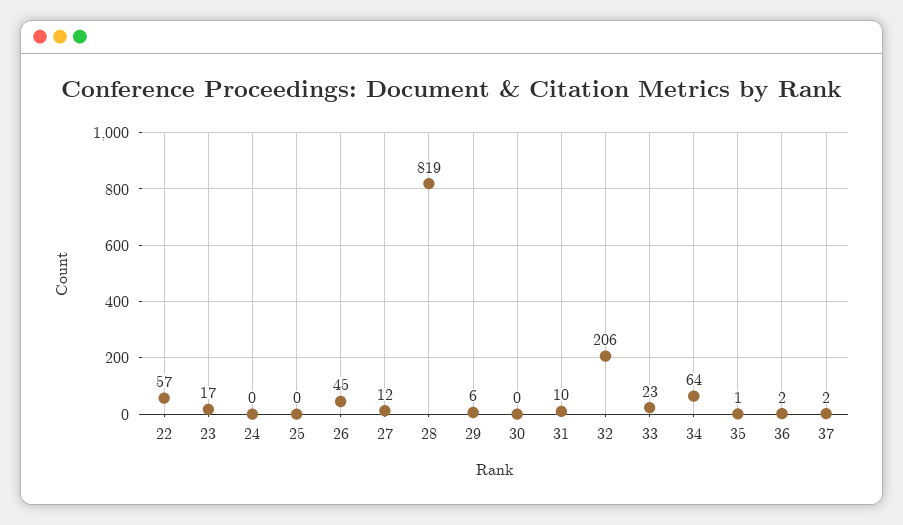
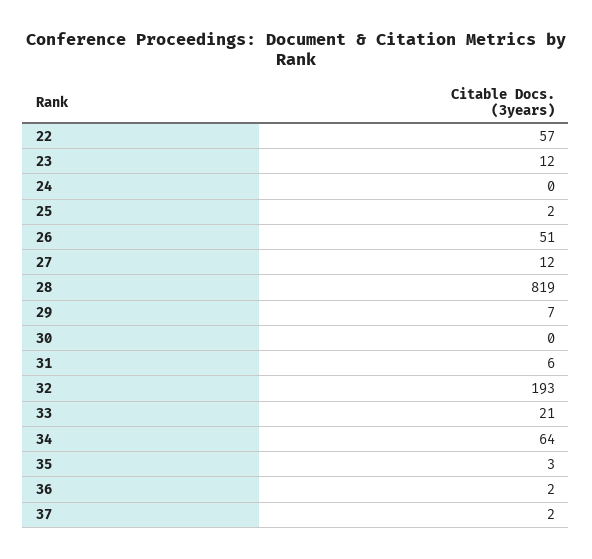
  {
    "22": 57,
-   "23": 17,
+   "23": 12,
    "24": 0,
-   "25": 0,
+   "25": 2,
-   "26": 45,
+   "26": 51,
    "27": 12,
    "28": 819,
-   "29": 6,
+   "29": 7,
    "30": 0,
-   "31": 10,
+   "31": 6,
-   "32": 206,
+   "32": 193,
-   "33": 23,
+   "33": 21,
    "34": 64,
-   "35": 1,
+   "35": 3,
    "36": 2,
    "37": 2
  }

